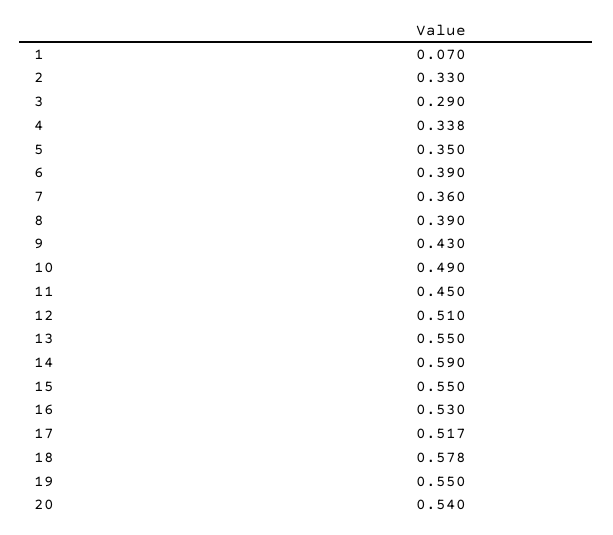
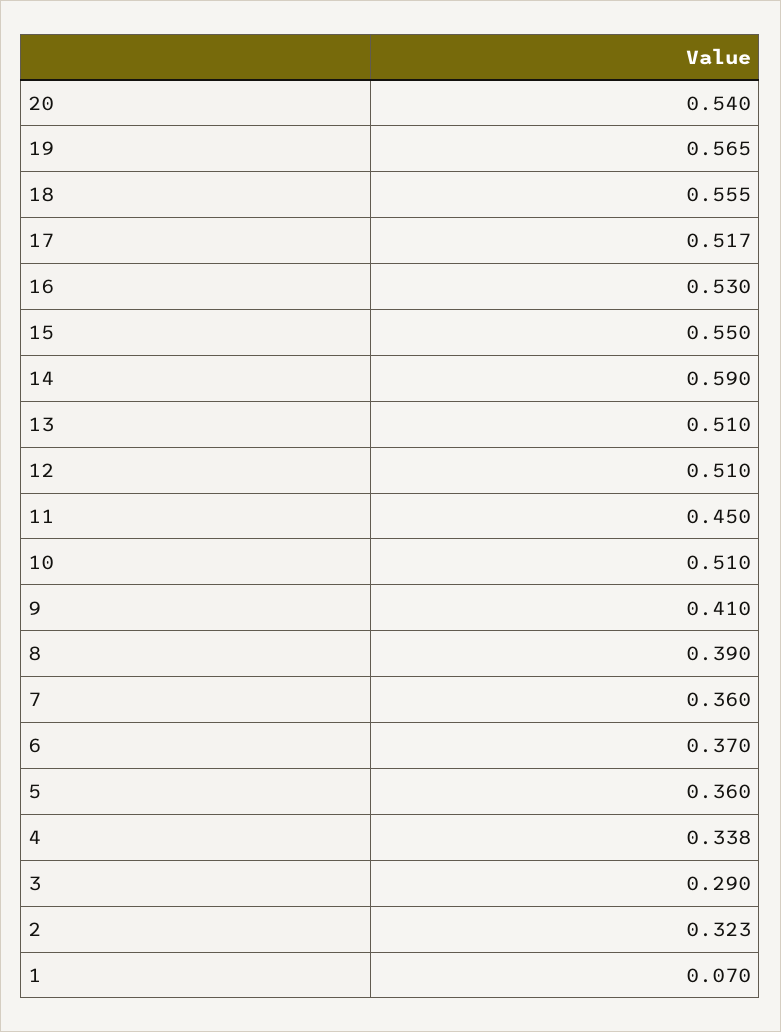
  {
    "1": 0.07,
-   "2": 0.33,
+   "2": 0.323,
    "3": 0.29,
    "4": 0.338,
-   "5": 0.35,
+   "5": 0.36,
-   "6": 0.39,
+   "6": 0.37,
    "7": 0.36,
    "8": 0.39,
-   "9": 0.43,
+   "9": 0.41,
-   "10": 0.49,
+   "10": 0.51,
    "11": 0.45,
    "12": 0.51,
-   "13": 0.55,
+   "13": 0.51,
    "14": 0.59,
    "15": 0.55,
    "16": 0.53,
    "17": 0.517,
-   "18": 0.578,
+   "18": 0.555,
-   "19": 0.55,
+   "19": 0.565,
    "20": 0.54
  }

